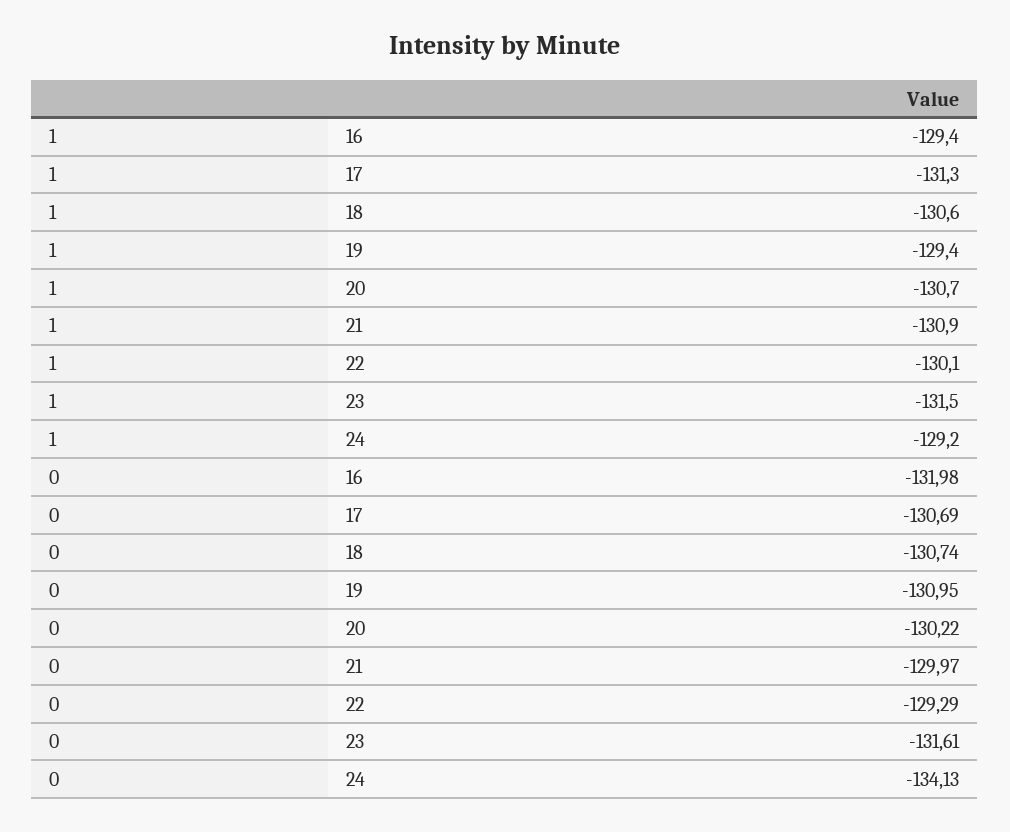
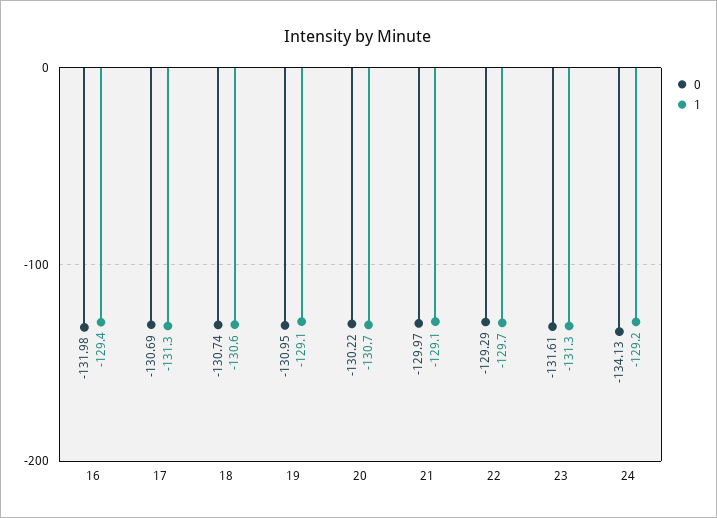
  {
    "1": {
      "16": -129.4,
      "17": -131.3,
      "18": -130.6,
-     "19": -129.4,
+     "19": -129.1,
      "20": -130.7,
-     "21": -130.9,
+     "21": -129.1,
-     "22": -130.1,
+     "22": -129.7,
-     "23": -131.5,
+     "23": -131.3,
      "24": -129.2
    },
    "0": {
      "16": -131.98,
      "17": -130.69,
      "18": -130.74,
      "19": -130.95,
      "20": -130.22,
      "21": -129.97,
      "22": -129.29,
      "23": -131.61,
      "24": -134.13
    }
  }

